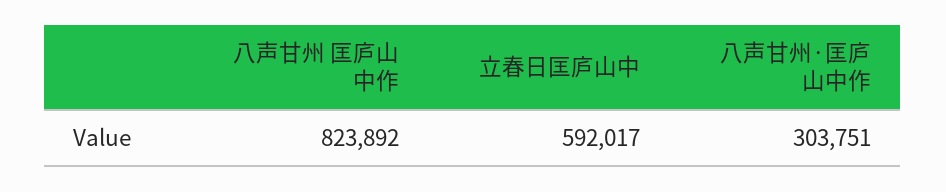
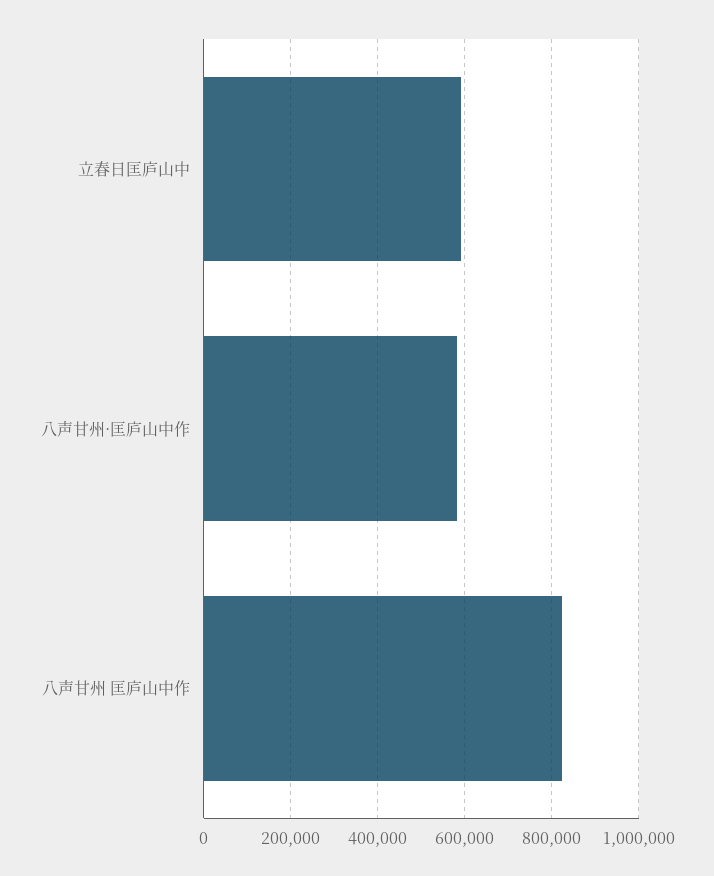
  {
    "八声甘州 匡庐山中作": 823892,
    "立春日匡庐山中": 592017,
-   "八声甘州·匡庐山中作": 303751
+   "八声甘州·匡庐山中作": 580000
  }

